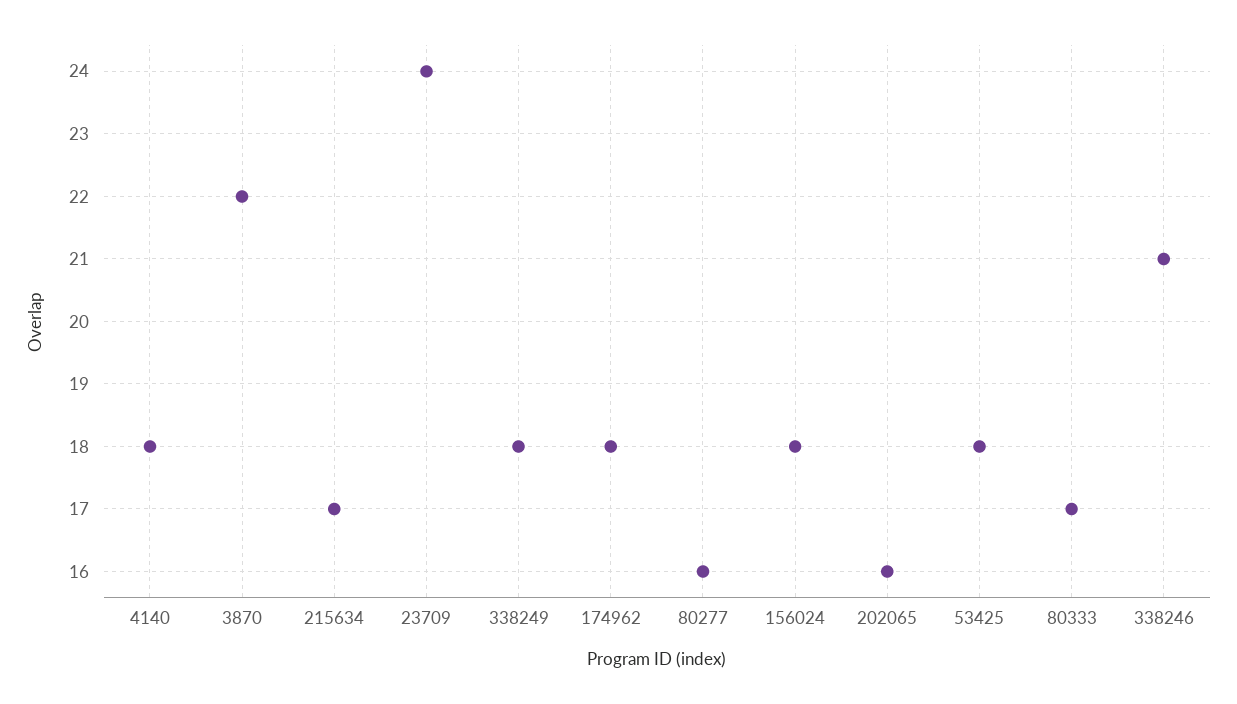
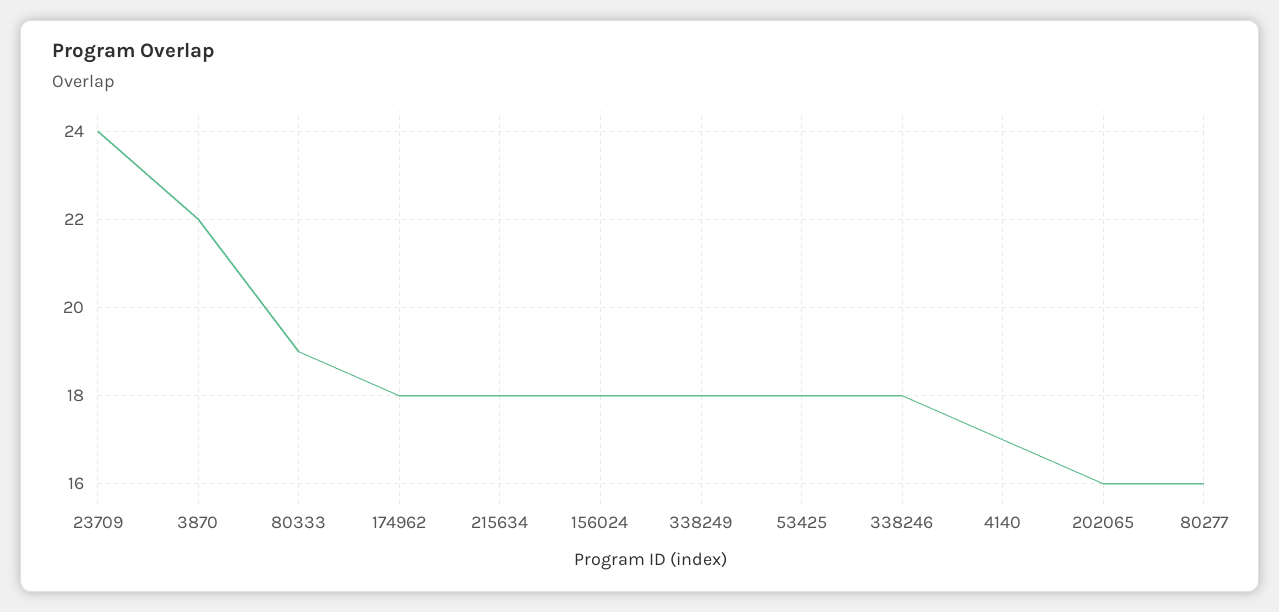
  {
-   "4140": 18,
+   "4140": 17,
    "3870": 22,
-   "215634": 17,
+   "215634": 18,
    "23709": 24,
    "338249": 18,
    "174962": 18,
    "80277": 16,
    "156024": 18,
    "202065": 16,
    "53425": 18,
-   "80333": 17,
+   "80333": 19,
-   "338246": 21
+   "338246": 18
  }

